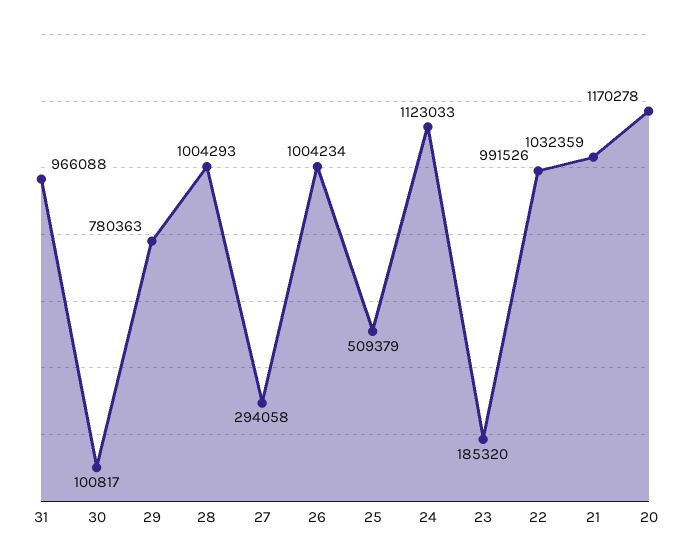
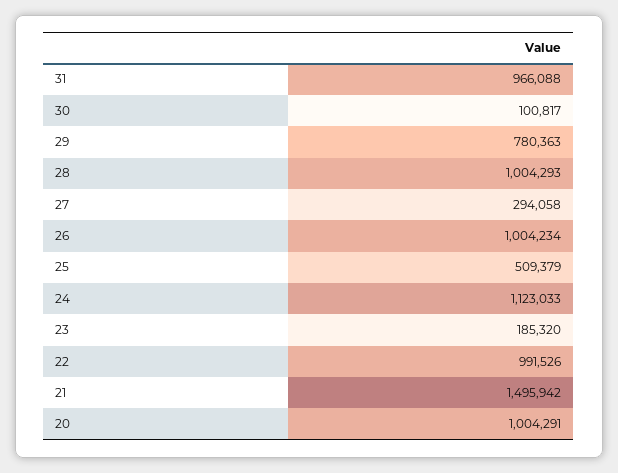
  {
    "31": 966088,
    "30": 100817,
    "29": 780363,
    "28": 1004293,
    "27": 294058,
    "26": 1004234,
    "25": 509379,
    "24": 1123033,
    "23": 185320,
    "22": 991526,
-   "21": 1032359,
+   "21": 1495942,
-   "20": 1170278
+   "20": 1004291
  }

